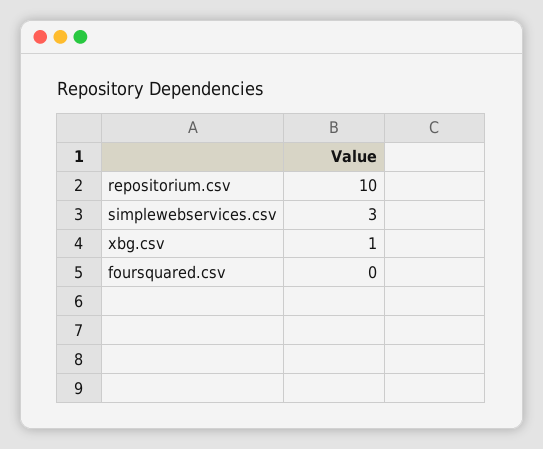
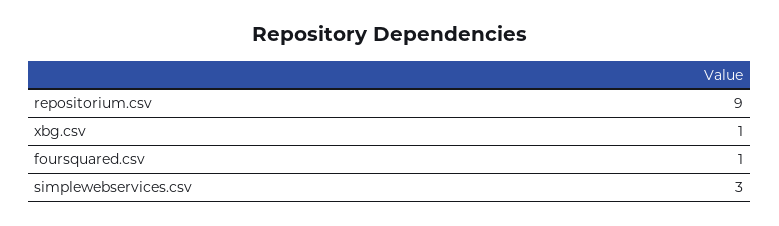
  {
-   "repositorium.csv": 10,
+   "repositorium.csv": 9,
    "simplewebservices.csv": 3,
    "xbg.csv": 1,
-   "foursquared.csv": 0
+   "foursquared.csv": 1
  }

